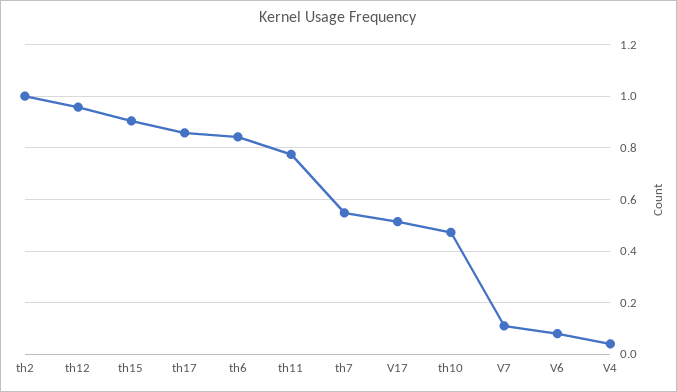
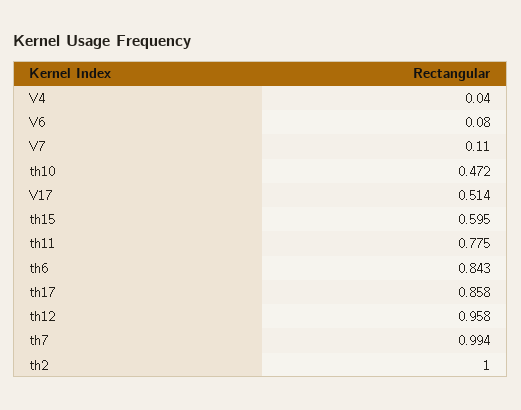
  {
    "th2": 1,
    "th12": 0.958,
-   "th15": 0.9,
+   "th15": 0.595,
    "th17": 0.858,
    "th6": 0.843,
    "th11": 0.775,
-   "th7": 0.55,
+   "th7": 0.994,
    "V17": 0.514,
    "th10": 0.472,
    "V7": 0.11,
    "V6": 0.08,
    "V4": 0.04
  }

